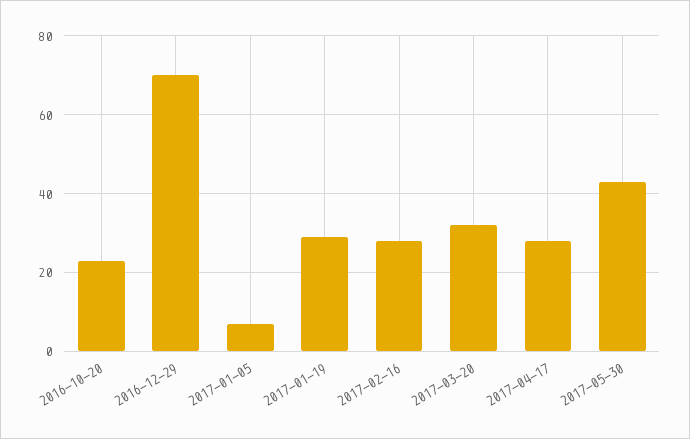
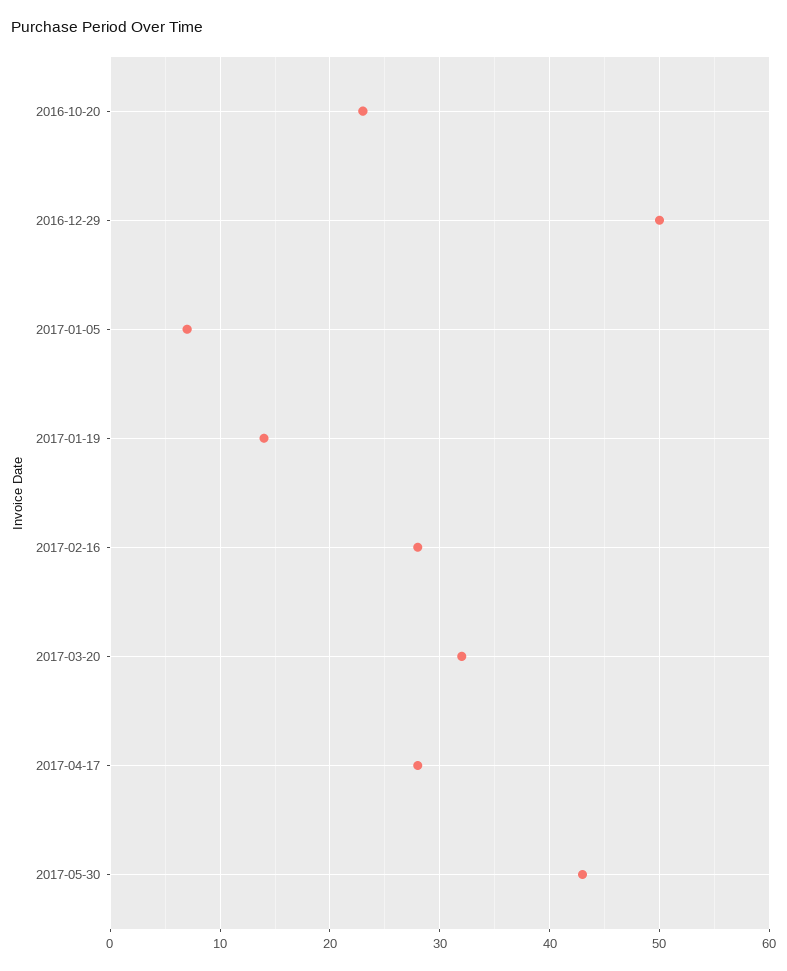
  {
    "2016-10-20": 23,
-   "2016-12-29": 70,
+   "2016-12-29": 50,
    "2017-01-05": 7,
-   "2017-01-19": 30,
+   "2017-01-19": 14,
    "2017-02-16": 28,
    "2017-03-20": 32,
    "2017-04-17": 28,
    "2017-05-30": 43
  }

